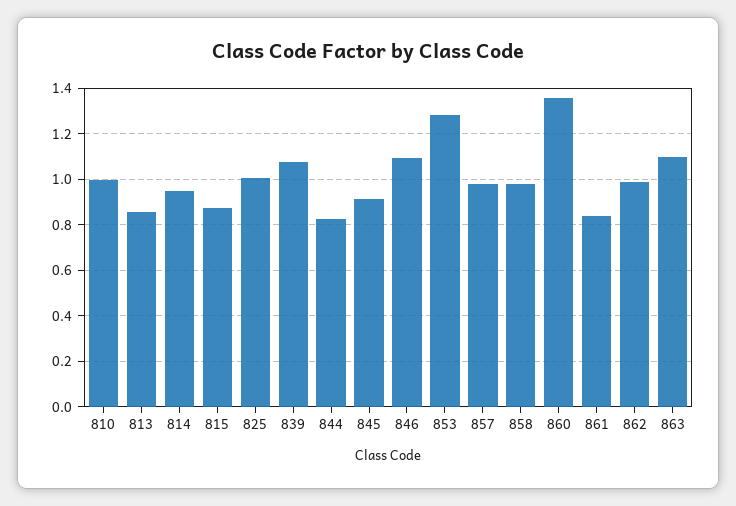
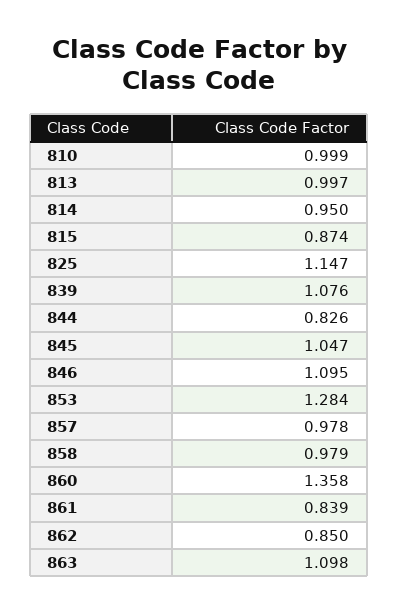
  {
    "810": 0.999,
-   "813": 0.85,
+   "813": 0.997,
    "814": 0.95,
    "815": 0.874,
-   "825": 1,
+   "825": 1.147,
    "839": 1.076,
    "844": 0.826,
-   "845": 0.9,
+   "845": 1.047,
    "846": 1.095,
    "853": 1.284,
    "857": 0.978,
    "858": 0.979,
    "860": 1.358,
    "861": 0.839,
-   "862": 1,
+   "862": 0.85,
    "863": 1.098
  }

